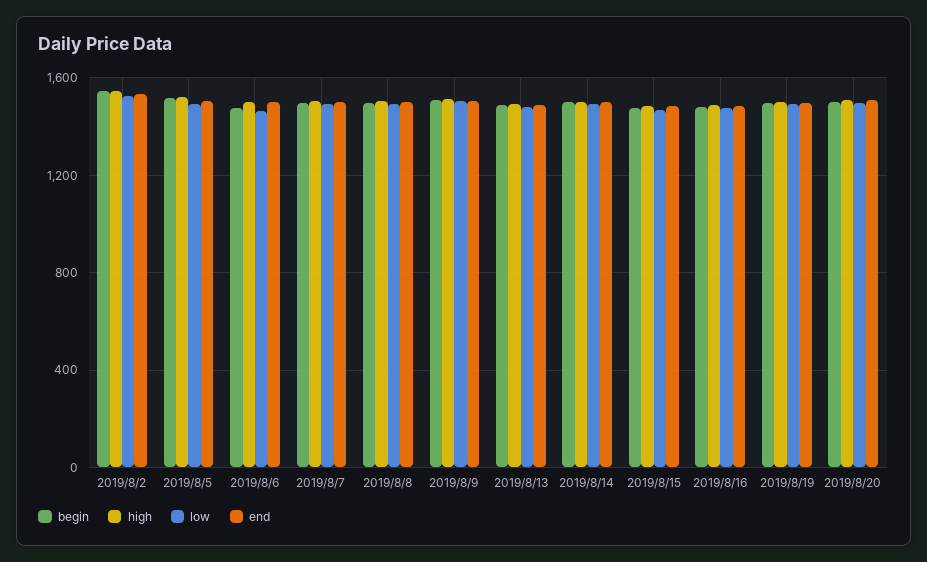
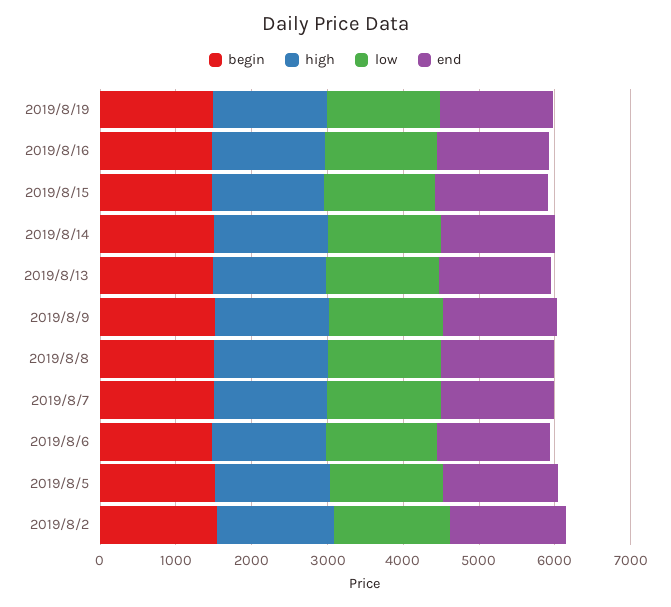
  {
    "begin": {
      "2019/8/2": 1550,
      "2019/8/5": 1500,
      "2019/8/6": 1500,
      "2019/8/7": 1500,
      "2019/8/8": 1500,
      "2019/8/9": 1500,
      "2019/8/13": 1500,
      "2019/8/14": 1500,
      "2019/8/15": 1450,
      "2019/8/16": 1500,
-     "2019/8/19": 1500,
+     "2019/8/19": 1500
-     "2019/8/20": 1500
    },
    "high": {
      "2019/8/2": 1550,
      "2019/8/5": 1500,
      "2019/8/6": 1500,
      "2019/8/7": 1500,
      "2019/8/8": 1500,
      "2019/8/9": 1500,
      "2019/8/13": 1500,
      "2019/8/14": 1500,
      "2019/8/15": 1500,
      "2019/8/16": 1500,
-     "2019/8/19": 1500,
+     "2019/8/19": 1500
-     "2019/8/20": 1500
    },
    "low": {
      "2019/8/2": 1550,
      "2019/8/5": 1500,
      "2019/8/6": 1450,
      "2019/8/7": 1500,
      "2019/8/8": 1500,
      "2019/8/9": 1500,
      "2019/8/13": 1500,
      "2019/8/14": 1500,
      "2019/8/15": 1450,
      "2019/8/16": 1500,
-     "2019/8/19": 1500,
+     "2019/8/19": 1500
-     "2019/8/20": 1500
    },
    "end": {
      "2019/8/2": 1550,
      "2019/8/5": 1500,
      "2019/8/6": 1500,
      "2019/8/7": 1500,
      "2019/8/8": 1500,
      "2019/8/9": 1500,
      "2019/8/13": 1500,
      "2019/8/14": 1500,
      "2019/8/15": 1500,
      "2019/8/16": 1500,
-     "2019/8/19": 1500,
+     "2019/8/19": 1500
-     "2019/8/20": 1500
    }
  }

